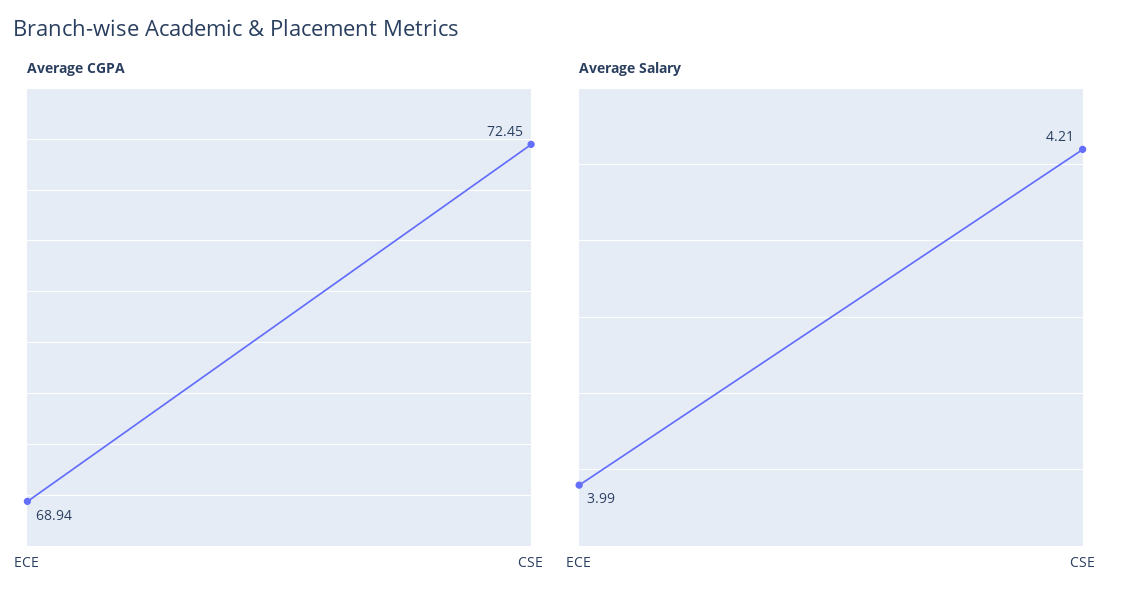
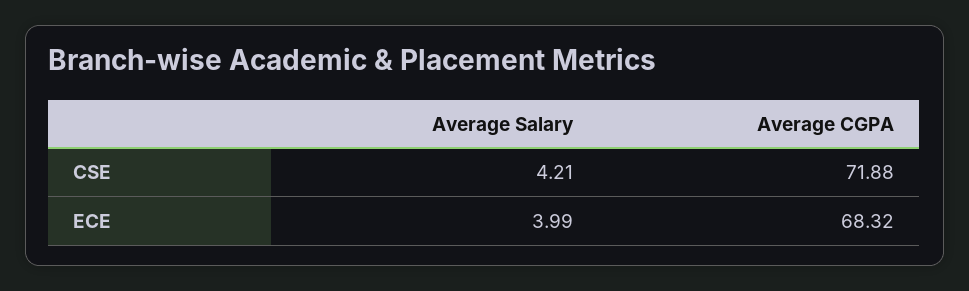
  {
    "Average CGPA": {
-     "ECE": 68.94,
+     "ECE": 68.32,
-     "CSE": 72.45
+     "CSE": 71.88
    },
    "Average Salary": {
      "ECE": 3.99,
      "CSE": 4.21
    }
  }

